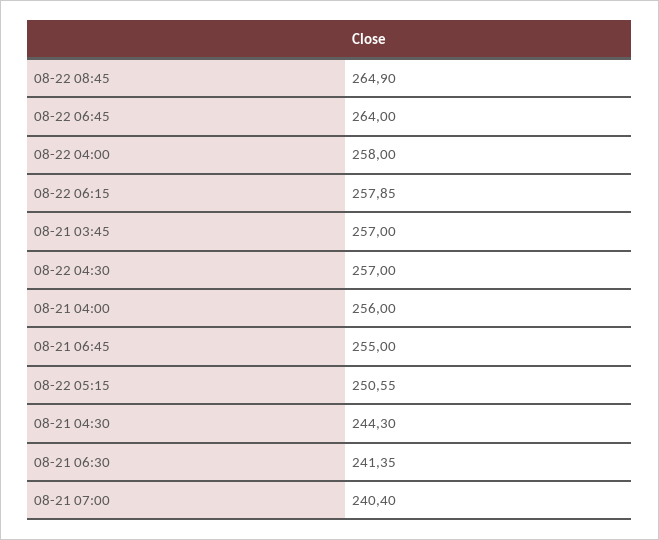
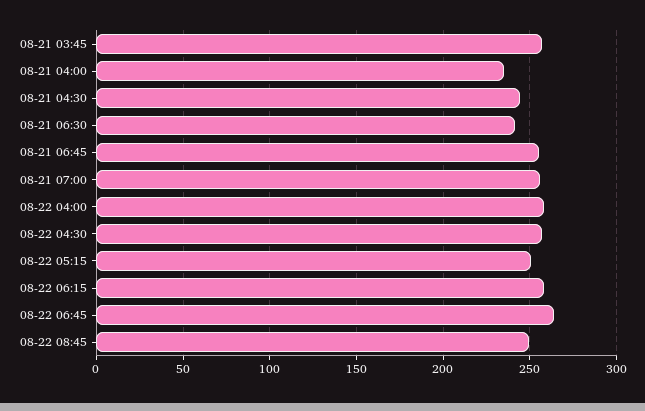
  {
-   "08-22 08:45": 264.9,
+   "08-22 08:45": 250,
    "08-22 06:45": 264,
    "08-22 04:00": 258,
    "08-22 06:15": 257.85,
    "08-21 03:45": 257,
    "08-22 04:30": 257,
-   "08-21 04:00": 256,
+   "08-21 04:00": 235,
    "08-21 06:45": 255,
    "08-22 05:15": 250.55,
    "08-21 04:30": 244.3,
    "08-21 06:30": 241.35,
-   "08-21 07:00": 240.4
+   "08-21 07:00": 255
  }

